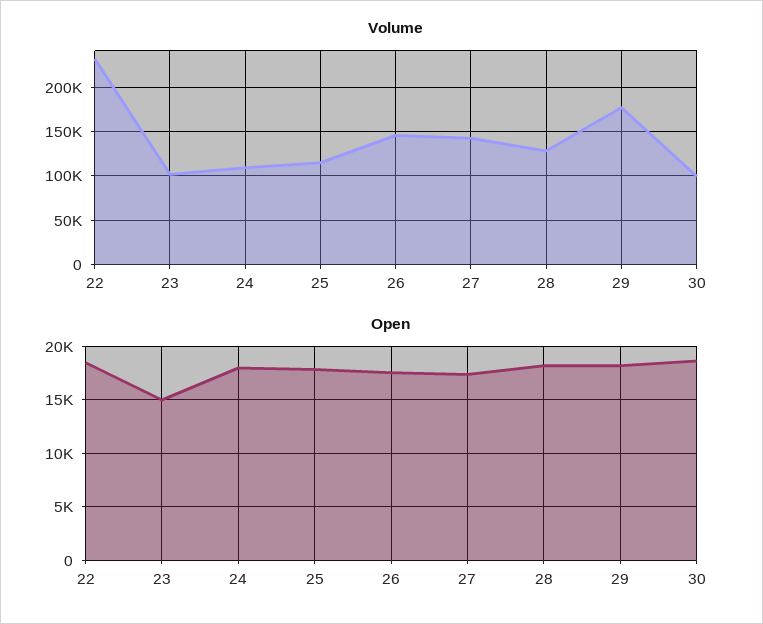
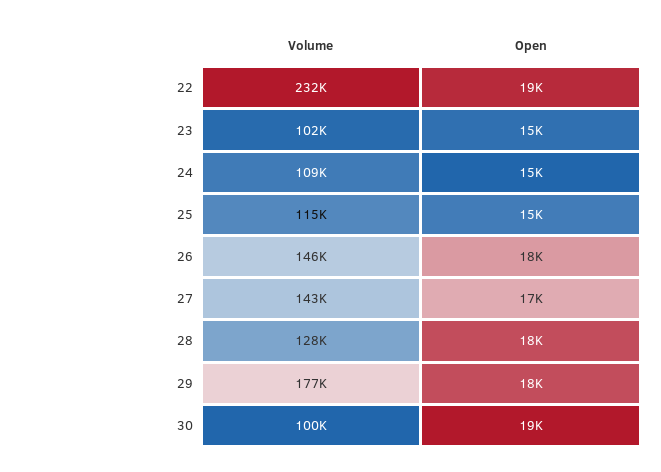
  {
    "Volume": {
      "22": 232000,
      "23": 102000,
      "24": 109000,
      "25": 115000,
      "26": 146000,
      "27": 143000,
      "28": 128000,
      "29": 177000,
      "30": 100000
    },
    "Open": {
      "22": 19000,
      "23": 15000,
-     "24": 18000,
+     "24": 15000,
-     "25": 18000,
+     "25": 15000,
      "26": 18000,
      "27": 17000,
      "28": 18000,
      "29": 18000,
      "30": 19000
    }
  }

